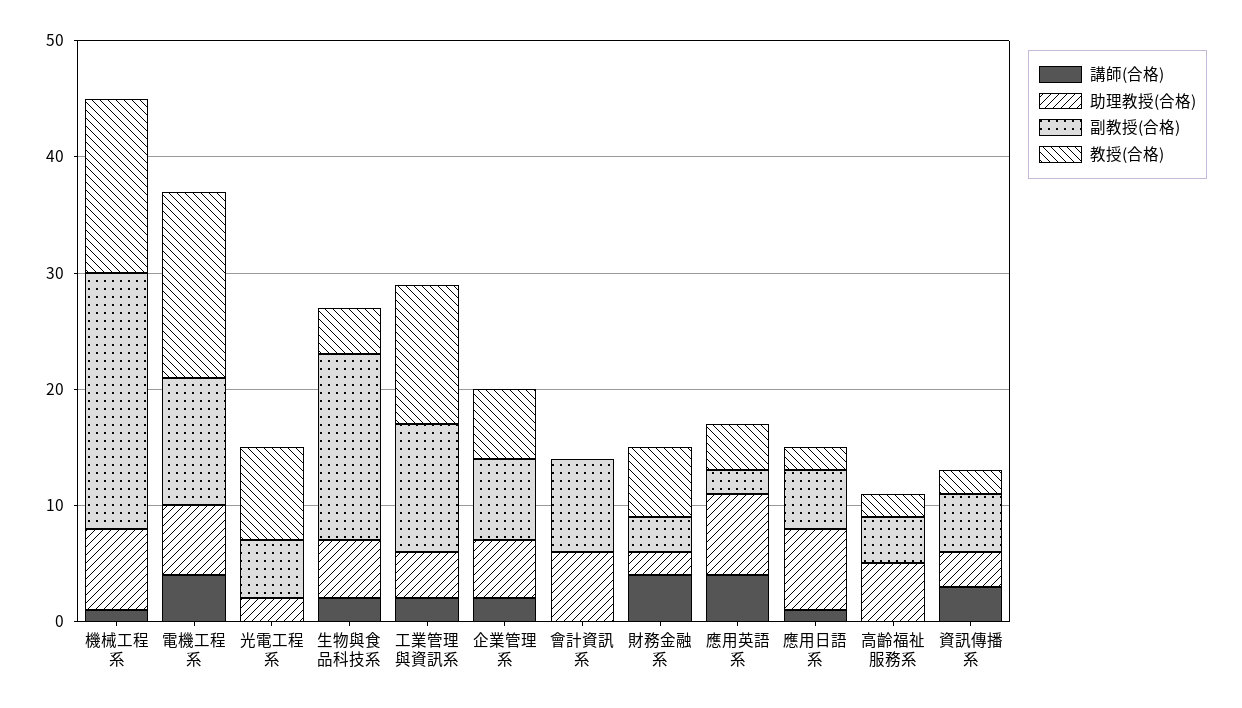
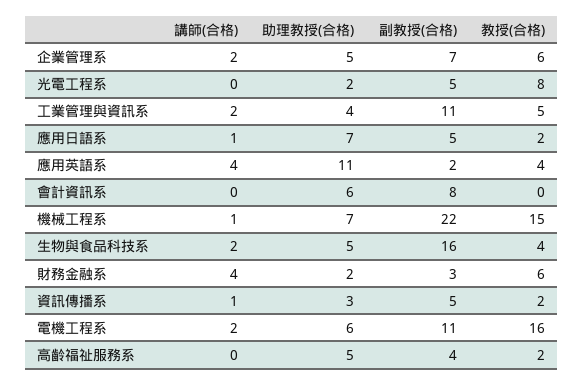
  {
    "講師(合格)": {
      "機械工程系": 1,
-     "電機工程系": 4,
+     "電機工程系": 2,
      "光電工程系": 0,
      "生物與食品科技系": 2,
      "工業管理與資訊系": 2,
      "企業管理系": 2,
      "會計資訊系": 0,
      "財務金融系": 4,
      "應用英語系": 4,
      "應用日語系": 1,
      "高齡福祉服務系": 0,
-     "資訊傳播系": 3
+     "資訊傳播系": 1
    },
    "助理教授(合格)": {
      "機械工程系": 7,
      "電機工程系": 6,
      "光電工程系": 2,
      "生物與食品科技系": 5,
      "工業管理與資訊系": 4,
      "企業管理系": 5,
      "會計資訊系": 6,
      "財務金融系": 2,
-     "應用英語系": 7,
+     "應用英語系": 11,
      "應用日語系": 7,
      "高齡福祉服務系": 5,
      "資訊傳播系": 3
    },
    "副教授(合格)": {
      "機械工程系": 22,
      "電機工程系": 11,
      "光電工程系": 5,
      "生物與食品科技系": 16,
      "工業管理與資訊系": 11,
      "企業管理系": 7,
      "會計資訊系": 8,
      "財務金融系": 3,
      "應用英語系": 2,
      "應用日語系": 5,
      "高齡福祉服務系": 4,
      "資訊傳播系": 5
    },
    "教授(合格)": {
      "機械工程系": 15,
      "電機工程系": 16,
      "光電工程系": 8,
      "生物與食品科技系": 4,
-     "工業管理與資訊系": 12,
+     "工業管理與資訊系": 5,
      "企業管理系": 6,
      "會計資訊系": 0,
      "財務金融系": 6,
      "應用英語系": 4,
      "應用日語系": 2,
      "高齡福祉服務系": 2,
      "資訊傳播系": 2
    }
  }

